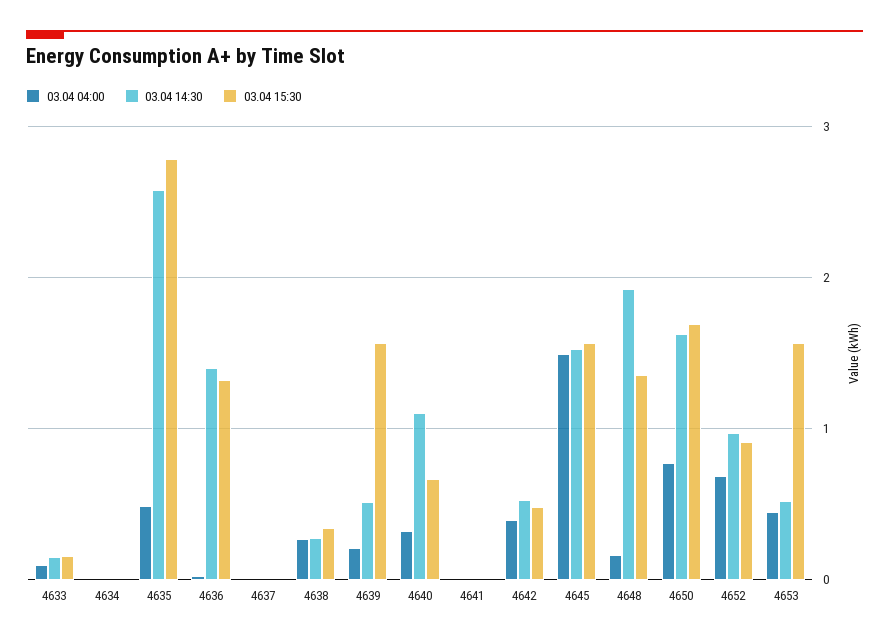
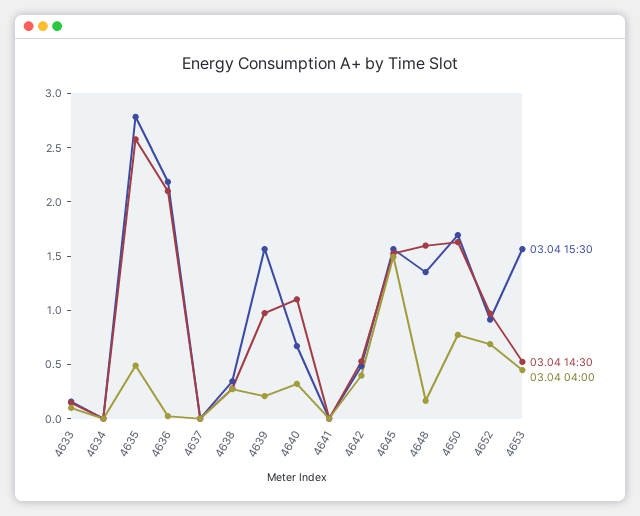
  {
    "03.04 04:00": {
      "4633": 0.1,
      "4634": 0,
      "4635": 0.5,
      "4636": 0,
      "4637": 0,
      "4638": 0.3,
      "4639": 0.2,
      "4640": 0.3,
      "4641": 0,
      "4642": 0.4,
      "4645": 1.5,
      "4648": 0.2,
      "4650": 0.8,
      "4652": 0.7,
      "4653": 0.4
    },
    "03.04 14:30": {
      "4633": 0.1,
      "4634": 0,
      "4635": 2.6,
-     "4636": 1.4,
+     "4636": 2.1,
      "4637": 0,
      "4638": 0.3,
-     "4639": 0.5,
+     "4639": 1,
      "4640": 1.1,
      "4641": 0,
      "4642": 0.5,
      "4645": 1.5,
-     "4648": 1.9,
+     "4648": 1.6,
      "4650": 1.6,
      "4652": 1,
      "4653": 0.5
    },
    "03.04 15:30": {
      "4633": 0.2,
      "4634": 0,
      "4635": 2.8,
-     "4636": 1.3,
+     "4636": 2.2,
      "4637": 0,
      "4638": 0.3,
      "4639": 1.6,
      "4640": 0.7,
      "4641": 0,
      "4642": 0.5,
      "4645": 1.6,
      "4648": 1.4,
      "4650": 1.7,
      "4652": 0.9,
      "4653": 1.6
    }
  }

